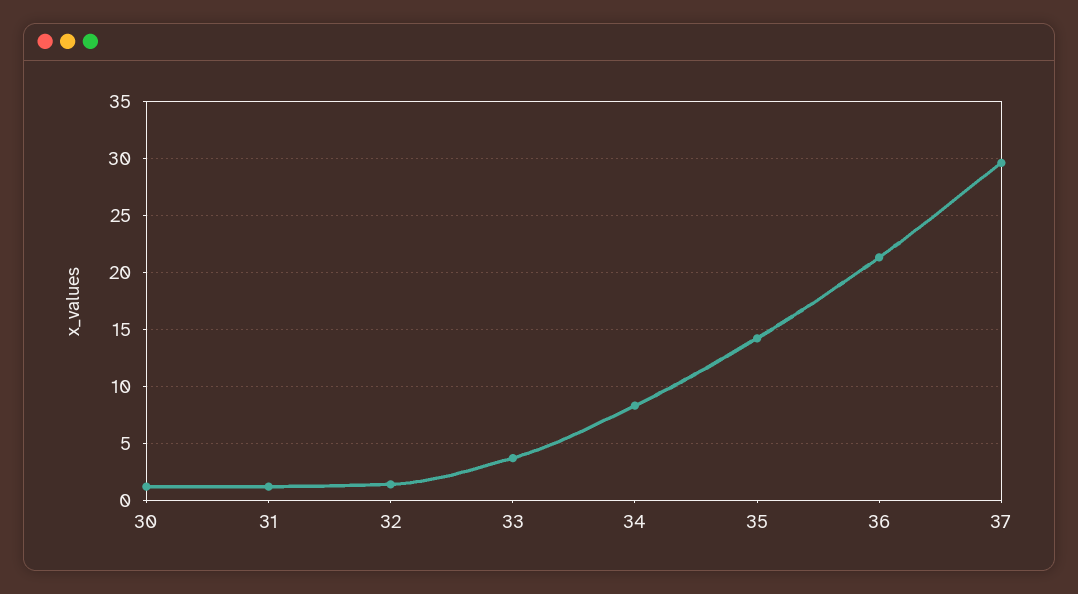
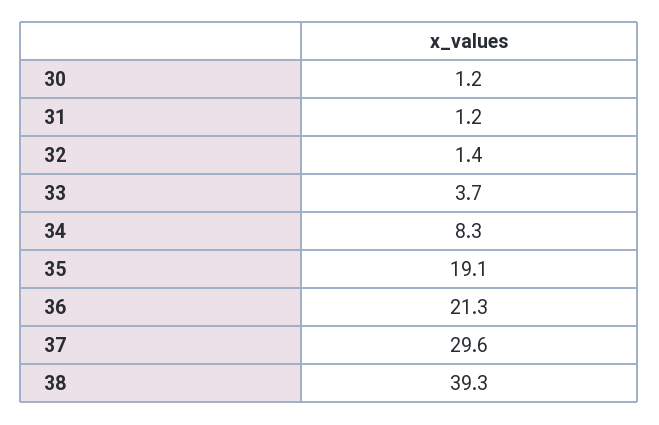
  {
    "30": 1.2,
    "31": 1.2,
    "32": 1.4,
    "33": 3.7,
    "34": 8.3,
-   "35": 14,
+   "35": 19.1,
    "36": 21.3,
-   "37": 29.6
+   "37": 29.6,
+   "38": 39.3
  }

